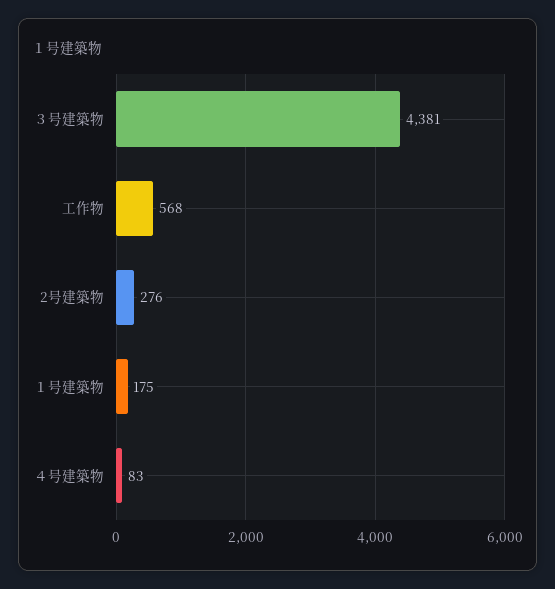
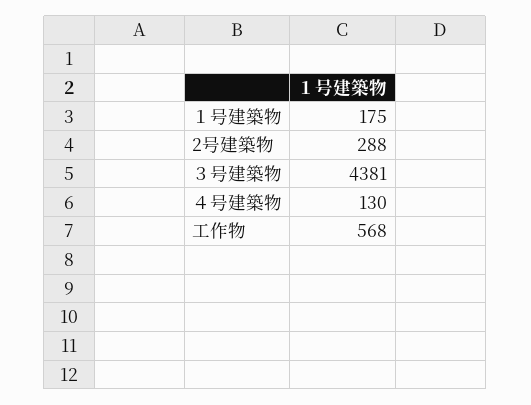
  {
    "３号建築物": 4381,
    "工作物": 568,
-   "2号建築物": 276,
+   "2号建築物": 288,
    "１号建築物": 175,
-   "４号建築物": 83
+   "４号建築物": 130
  }

